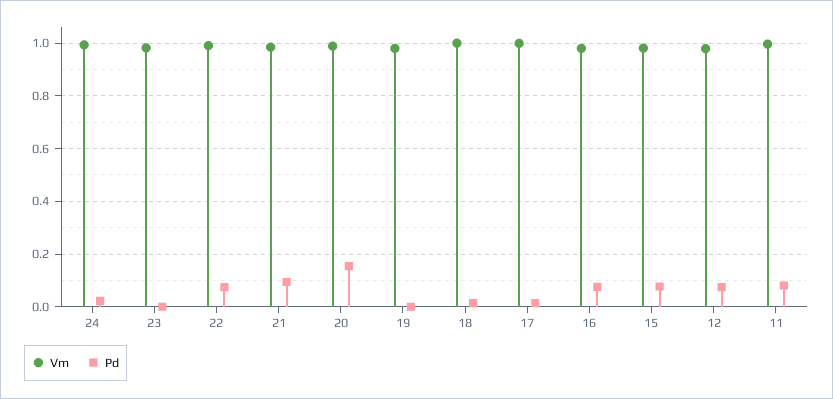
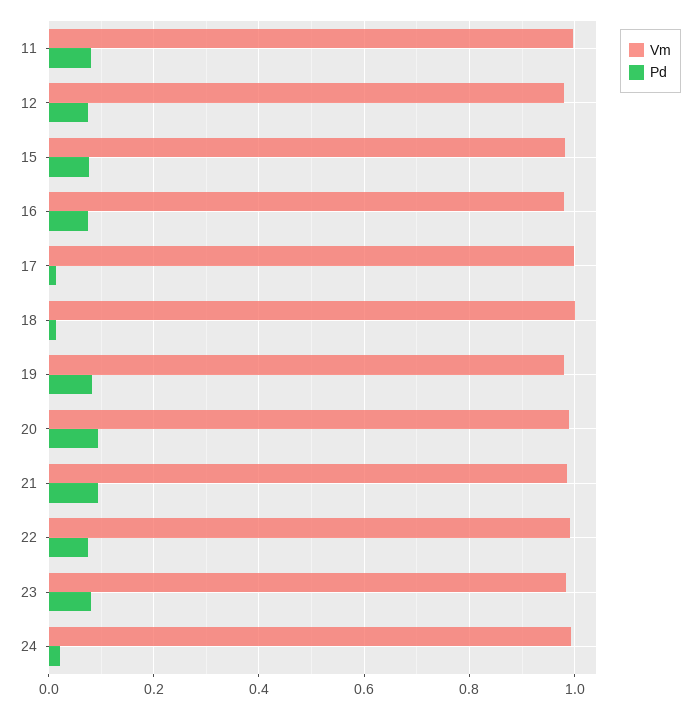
  {
    "Vm": {
      "24": 1,
      "23": 0.98,
      "22": 1,
      "21": 0.98,
      "20": 0.98,
      "19": 0.98,
      "18": 1,
      "17": 1,
      "16": 0.98,
      "15": 0.98,
      "12": 0.98,
      "11": 1
    },
    "Pd": {
      "24": 0.02,
-     "23": 0,
+     "23": 0.08,
      "22": 0.08,
      "21": 0.1,
-     "20": 0.15,
+     "20": 0.1,
-     "19": 0,
+     "19": 0.08,
      "18": 0.02,
      "17": 0.02,
      "16": 0.08,
      "15": 0.08,
      "12": 0.08,
      "11": 0.08
    }
  }

